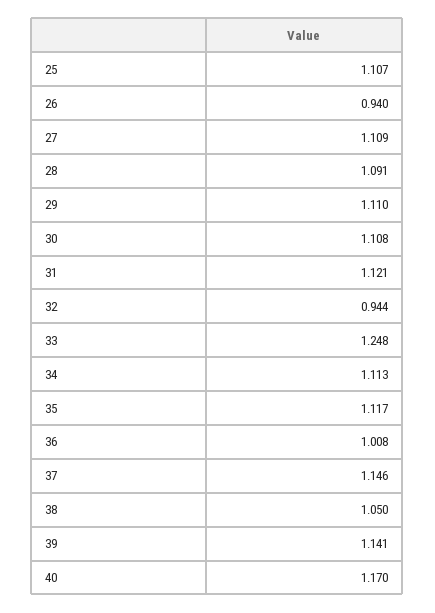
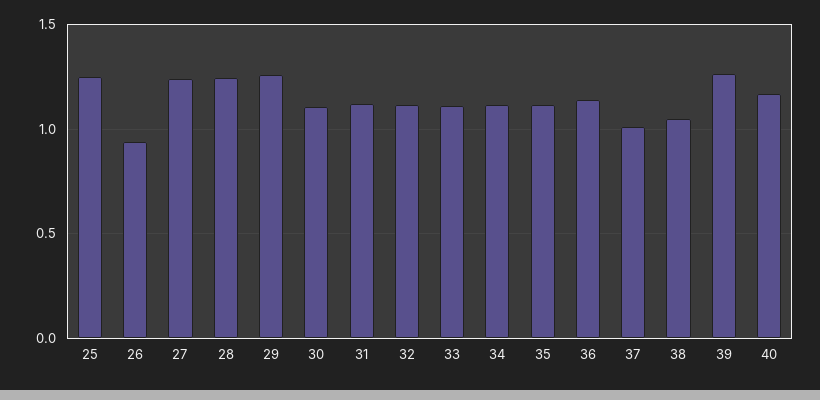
  {
-   "25": 1.107,
+   "25": 1.25,
    "26": 0.94,
-   "27": 1.109,
+   "27": 1.25,
-   "28": 1.091,
+   "28": 1.25,
-   "29": 1.11,
+   "29": 1.25,
    "30": 1.108,
    "31": 1.121,
-   "32": 0.944,
+   "32": 1.1,
-   "33": 1.248,
+   "33": 1.1,
    "34": 1.113,
    "35": 1.117,
-   "36": 1.008,
+   "36": 1.15,
-   "37": 1.146,
+   "37": 1,
    "38": 1.05,
-   "39": 1.141,
+   "39": 1.25,
    "40": 1.17
  }

